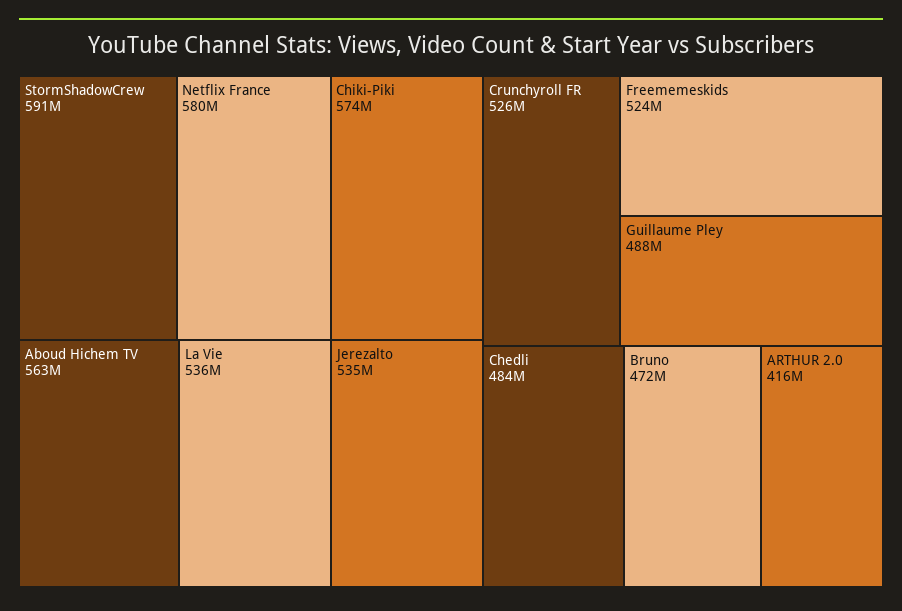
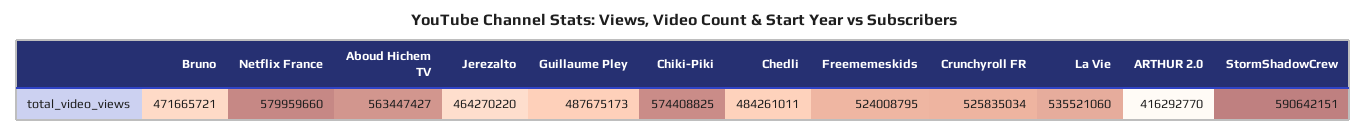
  {
    "StormShadowCrew": 590642151,
    "Netflix France": 579959660,
    "Chiki-Piki": 574408825,
    "Aboud Hichem TV": 563447427,
    "La Vie": 535521060,
-   "Jerezalto": 535000000,
+   "Jerezalto": 464270220,
    "Crunchyroll FR": 525835034,
    "Freememeskids": 524008795,
    "Guillaume Pley": 487675173,
    "Chedli": 484261011,
    "Bruno": 471665721,
    "ARTHUR 2.0": 416292770
  }

